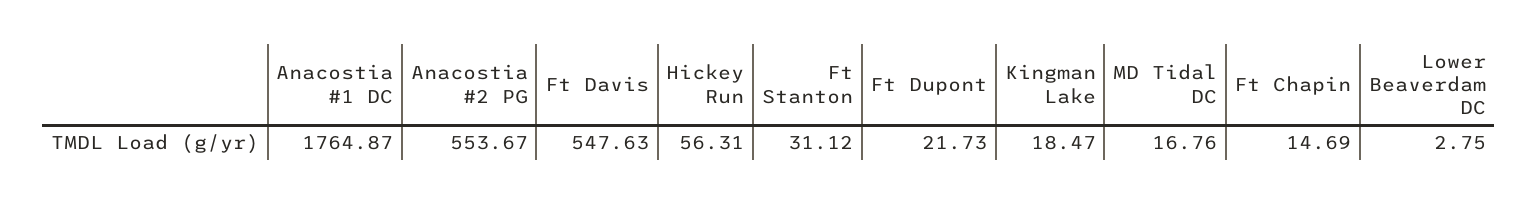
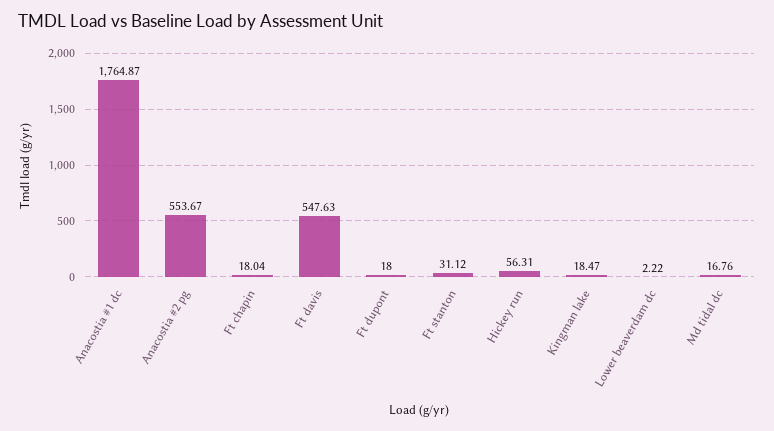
  {
    "Anacostia #1 DC": 1764.87,
    "Anacostia #2 PG": 553.67,
    "Ft Davis": 547.63,
    "Hickey Run": 56.31,
    "Ft Stanton": 31.12,
-   "Ft Dupont": 21.73,
+   "Ft Dupont": 18,
    "Kingman Lake": 18.47,
    "MD Tidal DC": 16.76,
-   "Ft Chapin": 14.69,
+   "Ft Chapin": 18.04,
-   "Lower Beaverdam DC": 2.75
+   "Lower Beaverdam DC": 2.22
  }

